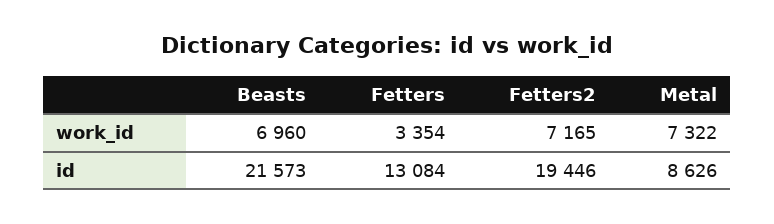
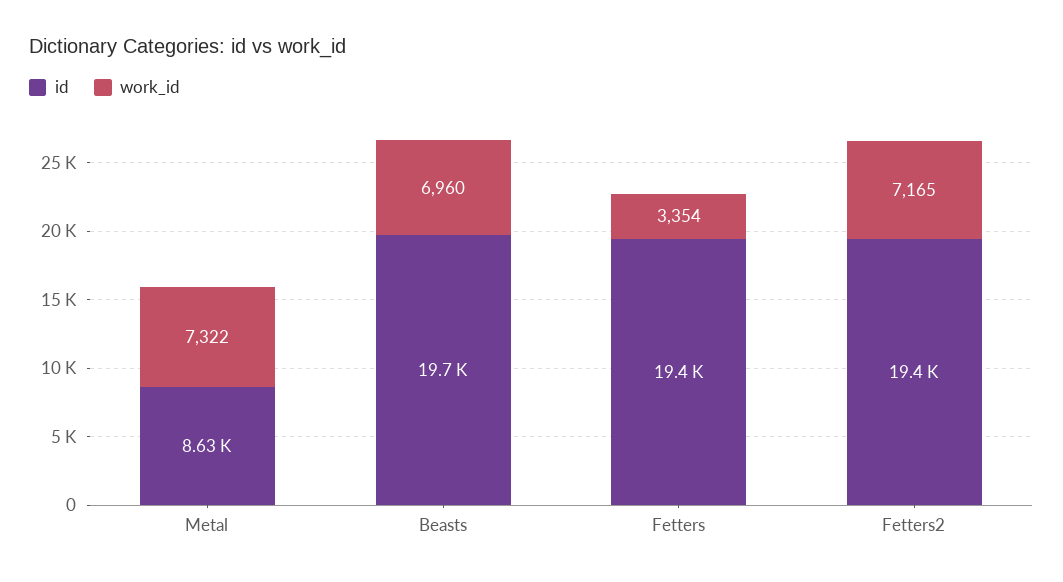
  {
    "work_id": {
      "Beasts": 6960,
      "Fetters": 3354,
      "Fetters2": 7165,
      "Metal": 7322
    },
    "id": {
-     "Beasts": 21573,
+     "Beasts": 19700,
-     "Fetters": 13084,
+     "Fetters": 19400,
      "Fetters2": 19446,
      "Metal": 8626
    }
  }

